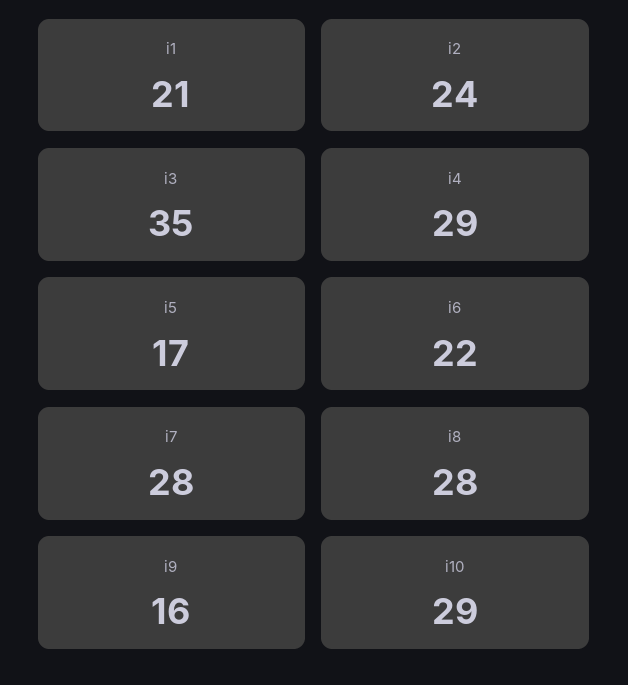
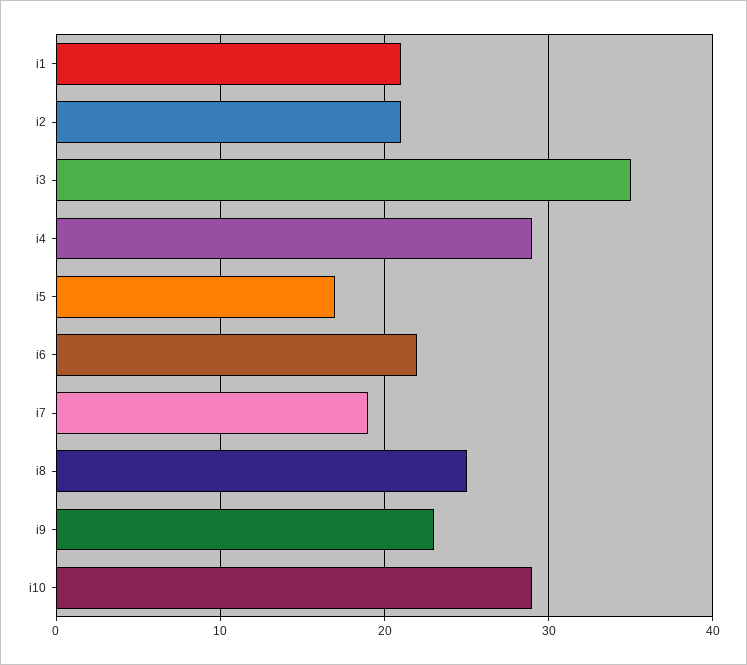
  {
    "i1": 21,
-   "i2": 24,
+   "i2": 21,
    "i3": 35,
    "i4": 29,
    "i5": 17,
    "i6": 22,
-   "i7": 28,
+   "i7": 19,
-   "i8": 28,
+   "i8": 25,
-   "i9": 16,
+   "i9": 23,
    "i10": 29
  }

